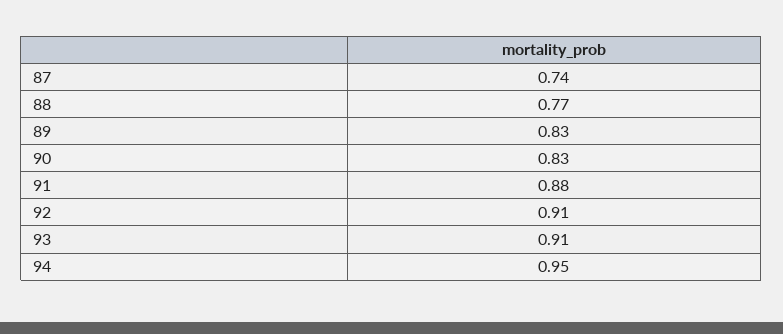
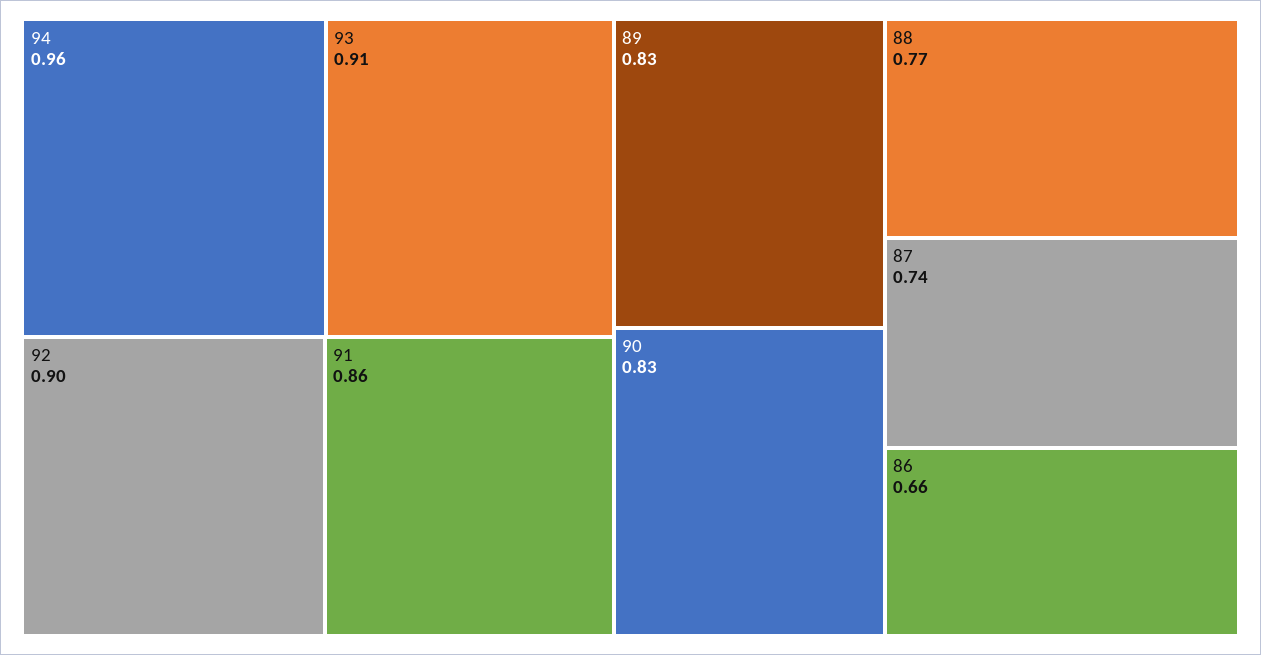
  {
    "87": 0.74,
    "88": 0.77,
    "89": 0.83,
    "90": 0.83,
-   "91": 0.88,
+   "91": 0.86,
-   "92": 0.91,
+   "92": 0.9,
    "93": 0.91,
-   "94": 0.95
+   "94": 0.96,
+   "86": 0.66
  }

